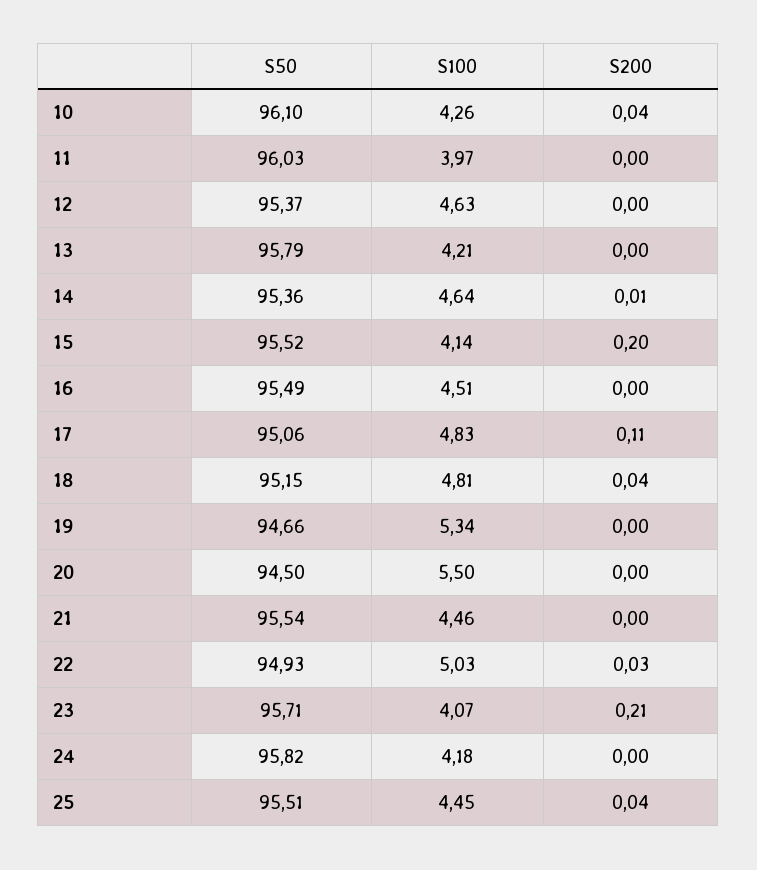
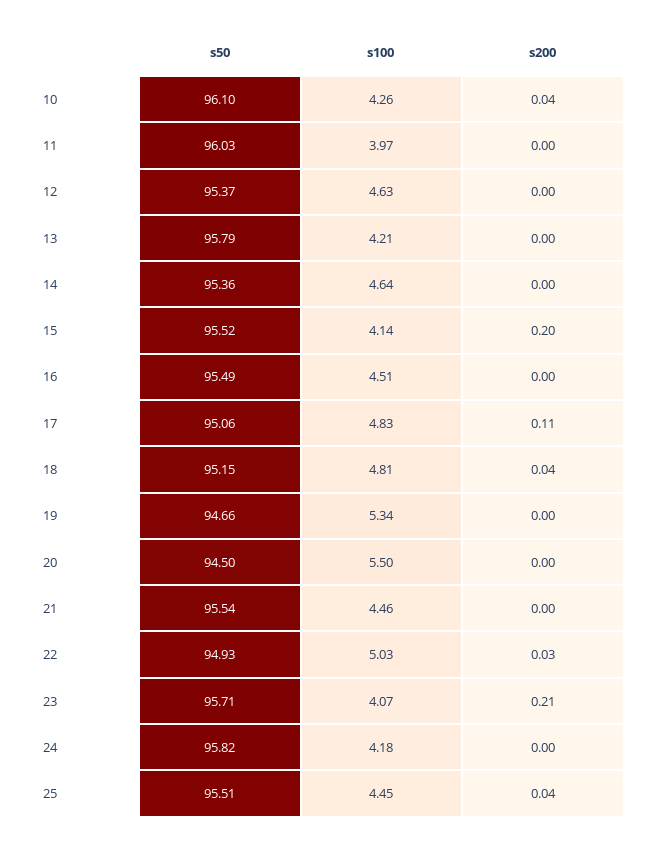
  {
    "S50": {
      "10": 96.1,
      "11": 96.03,
      "12": 95.37,
      "13": 95.79,
      "14": 95.36,
      "15": 95.52,
      "16": 95.49,
      "17": 95.06,
      "18": 95.15,
      "19": 94.66,
      "20": 94.5,
      "21": 95.54,
      "22": 94.93,
      "23": 95.71,
      "24": 95.82,
      "25": 95.51
    },
    "S100": {
      "10": 4.26,
      "11": 3.97,
      "12": 4.63,
      "13": 4.21,
      "14": 4.64,
      "15": 4.14,
      "16": 4.51,
      "17": 4.83,
      "18": 4.81,
      "19": 5.34,
      "20": 5.5,
      "21": 4.46,
      "22": 5.03,
      "23": 4.07,
      "24": 4.18,
      "25": 4.45
    },
    "S200": {
      "10": 0.04,
      "11": 0,
      "12": 0,
      "13": 0,
-     "14": 0.01,
+     "14": 0,
      "15": 0.2,
      "16": 0,
      "17": 0.11,
      "18": 0.04,
      "19": 0,
      "20": 0,
      "21": 0,
      "22": 0.03,
      "23": 0.21,
      "24": 0,
      "25": 0.04
    }
  }

